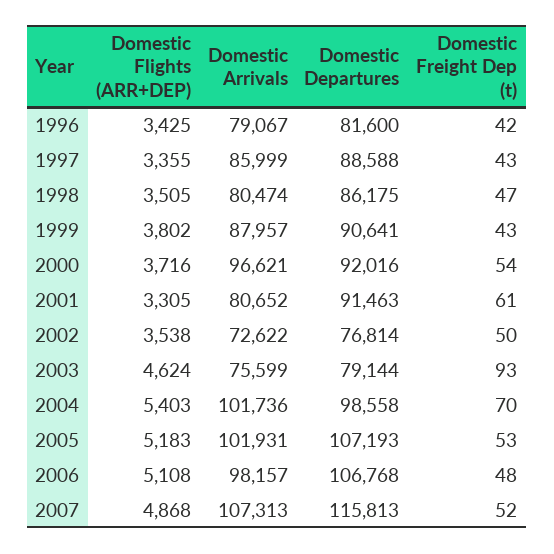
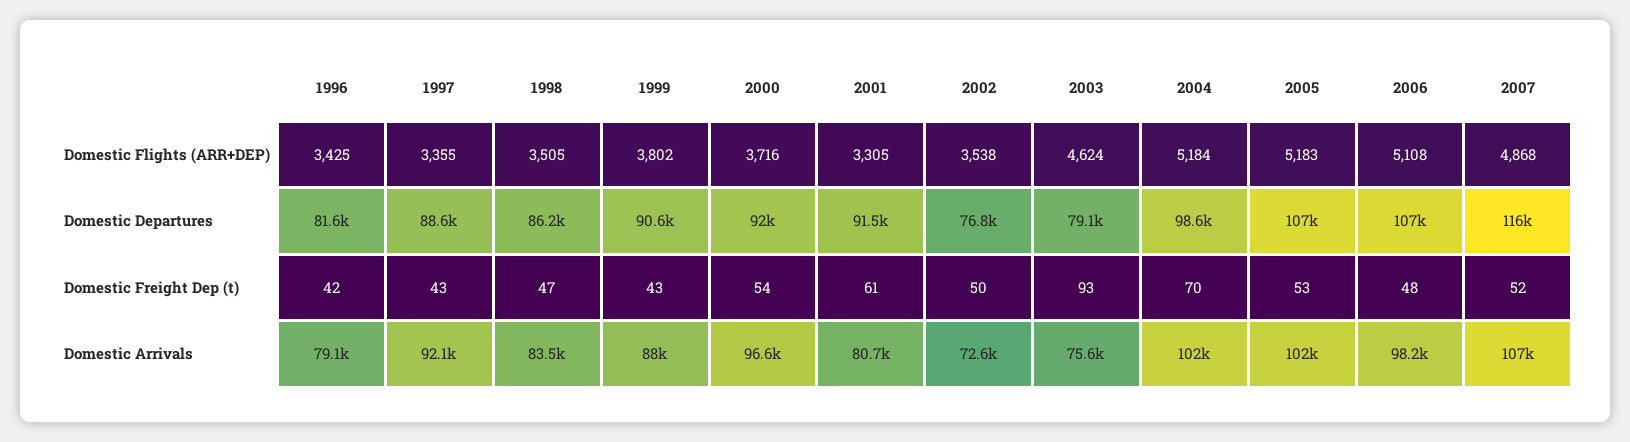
  {
    "Domestic Flights (ARR+DEP)": {
      "1996": 3425,
      "1997": 3355,
      "1998": 3505,
      "1999": 3802,
      "2000": 3716,
      "2001": 3305,
      "2002": 3538,
      "2003": 4624,
-     "2004": 5403,
+     "2004": 5184,
      "2005": 5183,
      "2006": 5108,
      "2007": 4868
    },
    "Domestic Arrivals": {
      "1996": 79067,
-     "1997": 85999,
+     "1997": 92100,
-     "1998": 80474,
+     "1998": 83500,
      "1999": 87957,
      "2000": 96621,
      "2001": 80652,
      "2002": 72622,
      "2003": 75599,
      "2004": 101736,
      "2005": 101931,
      "2006": 98157,
      "2007": 107313
    },
    "Domestic Departures": {
      "1996": 81600,
      "1997": 88588,
      "1998": 86175,
      "1999": 90641,
      "2000": 92016,
      "2001": 91463,
      "2002": 76814,
      "2003": 79144,
      "2004": 98558,
      "2005": 107193,
      "2006": 106768,
      "2007": 115813
    },
    "Domestic Freight Dep (t)": {
      "1996": 42,
      "1997": 43,
      "1998": 47,
      "1999": 43,
      "2000": 54,
      "2001": 61,
      "2002": 50,
      "2003": 93,
      "2004": 70,
      "2005": 53,
      "2006": 48,
      "2007": 52
    }
  }

